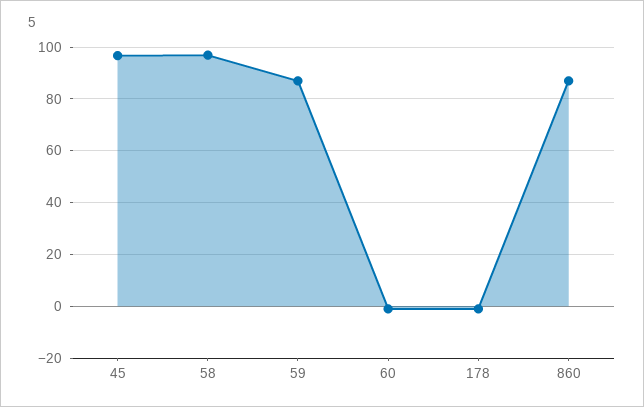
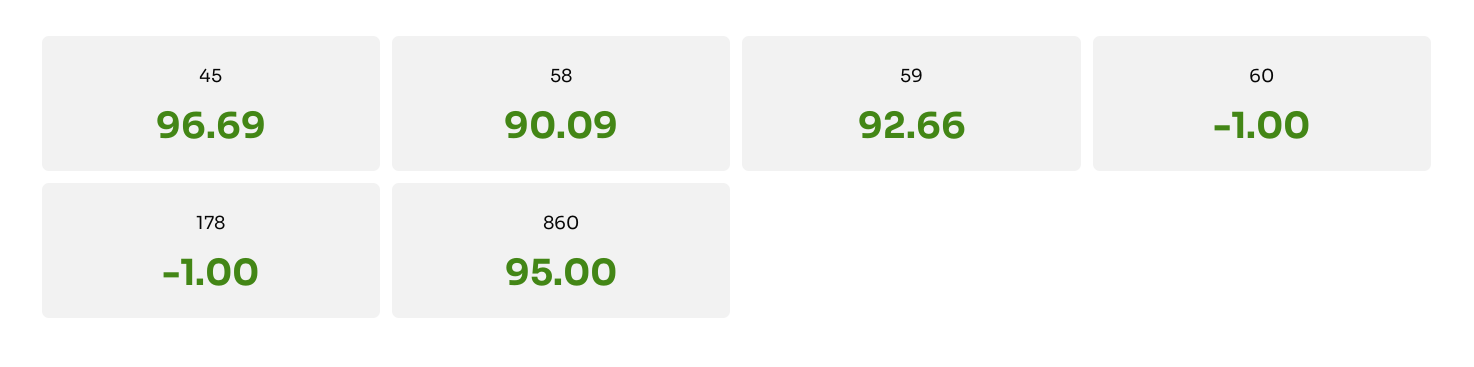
  {
    "45": 96.69,
-   "58": 97.5,
+   "58": 90.09,
-   "59": 87.5,
+   "59": 92.66,
    "60": -1,
    "178": -1,
-   "860": 87.5
+   "860": 95
  }

